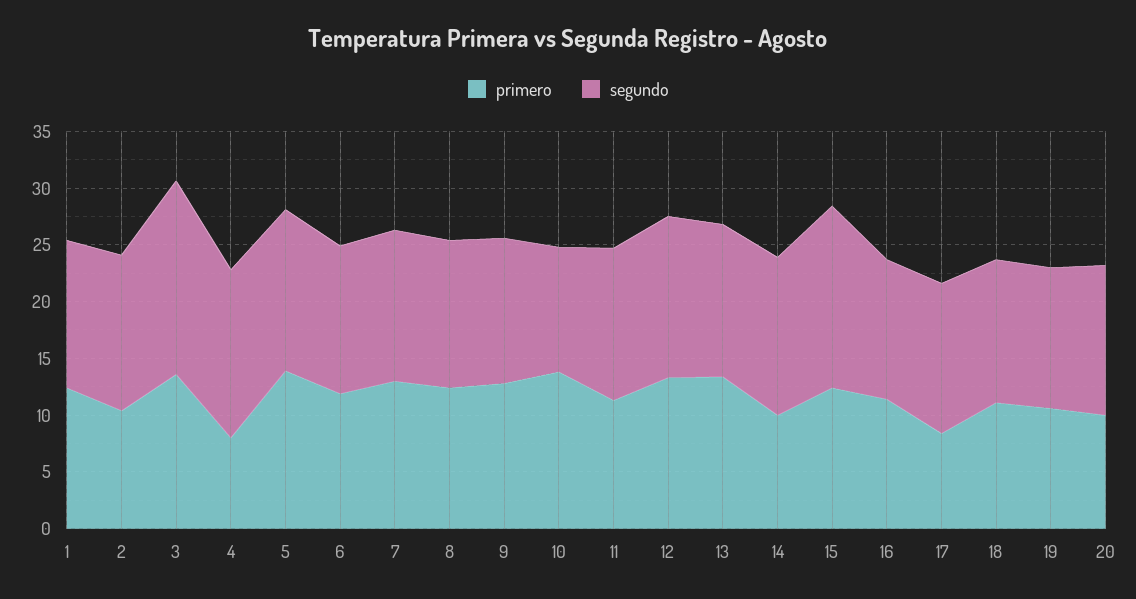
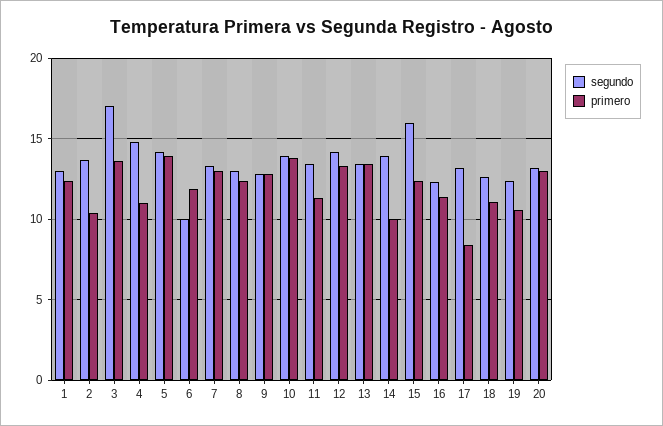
  {
    "primero": {
      "1": 12.5,
      "2": 10.5,
      "3": 13.5,
-     "4": 8,
+     "4": 11,
      "5": 14,
      "6": 12,
      "7": 13,
      "8": 12.5,
      "9": 13,
      "10": 14,
      "11": 11.5,
      "12": 13.5,
      "13": 13.5,
      "14": 10,
      "15": 12.5,
      "16": 11.5,
      "17": 8.5,
      "18": 11,
      "19": 10.5,
-     "20": 10
+     "20": 13
    },
    "segundo": {
      "1": 13,
      "2": 13.5,
      "3": 17,
      "4": 15,
      "5": 14,
-     "6": 13,
+     "6": 10,
      "7": 13.5,
      "8": 13,
      "9": 13,
-     "10": 11,
+     "10": 14,
      "11": 13.5,
      "12": 14,
      "13": 13.5,
      "14": 14,
      "15": 16,
      "16": 12.5,
      "17": 13,
      "18": 12.5,
      "19": 12.5,
      "20": 13
    }
  }

